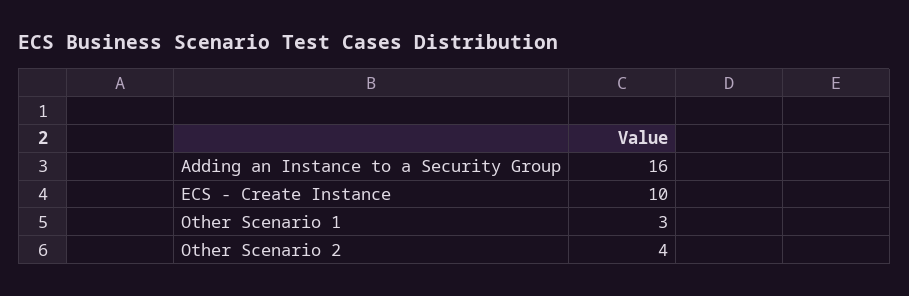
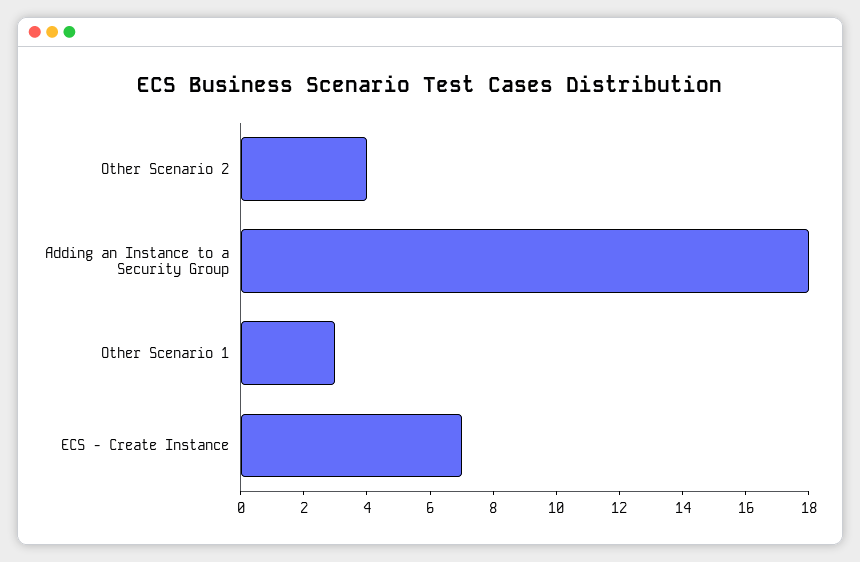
  {
-   "Adding an Instance to a Security Group": 16,
+   "Adding an Instance to a Security Group": 18,
-   "ECS - Create Instance": 10,
+   "ECS - Create Instance": 7,
    "Other Scenario 1": 3,
    "Other Scenario 2": 4
  }

